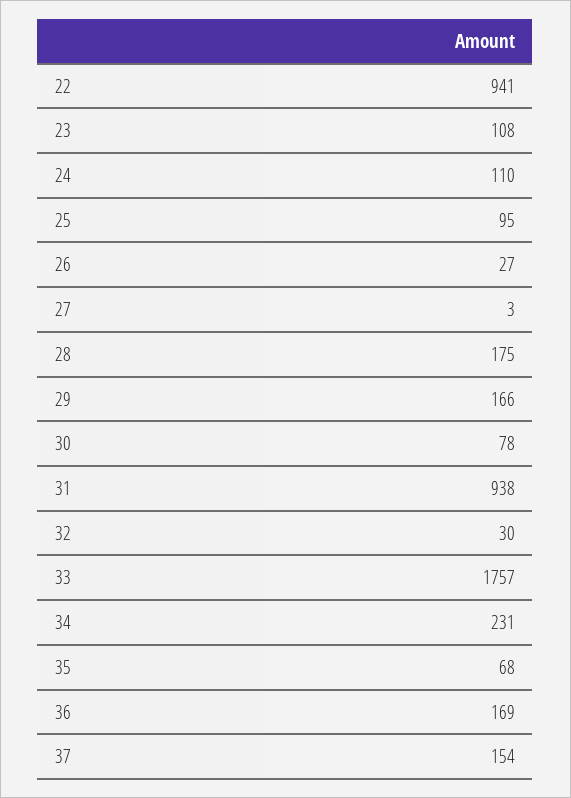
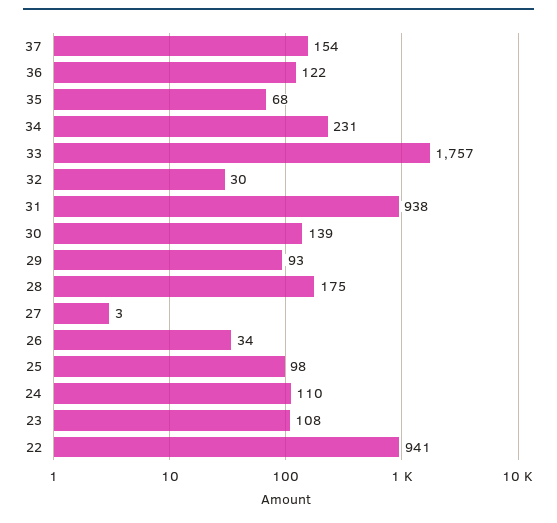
  {
    "22": 941,
    "23": 108,
    "24": 110,
-   "25": 95,
+   "25": 98,
-   "26": 27,
+   "26": 34,
    "27": 3,
    "28": 175,
-   "29": 166,
+   "29": 93,
-   "30": 78,
+   "30": 139,
    "31": 938,
    "32": 30,
    "33": 1757,
    "34": 231,
    "35": 68,
-   "36": 169,
+   "36": 122,
    "37": 154
  }

